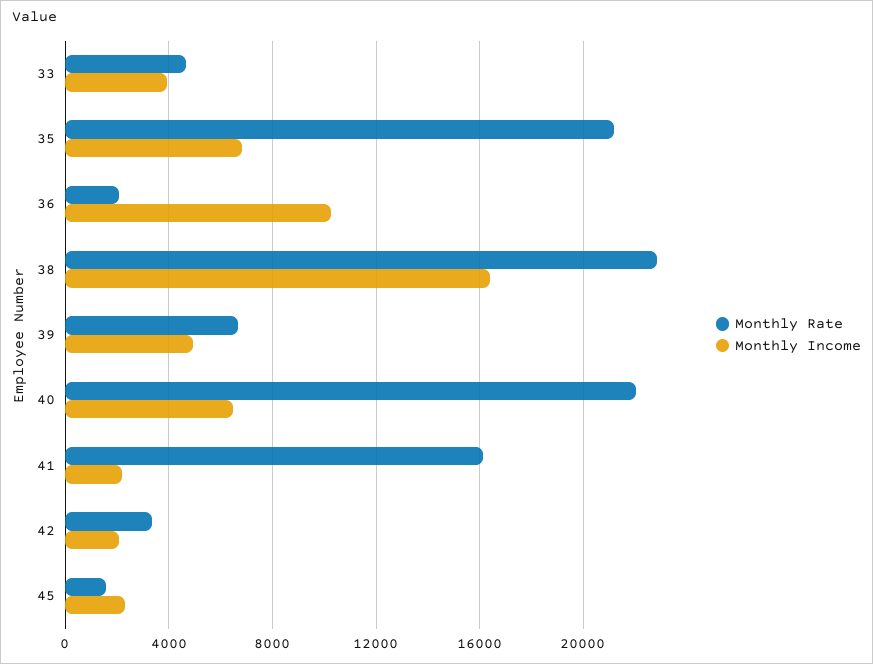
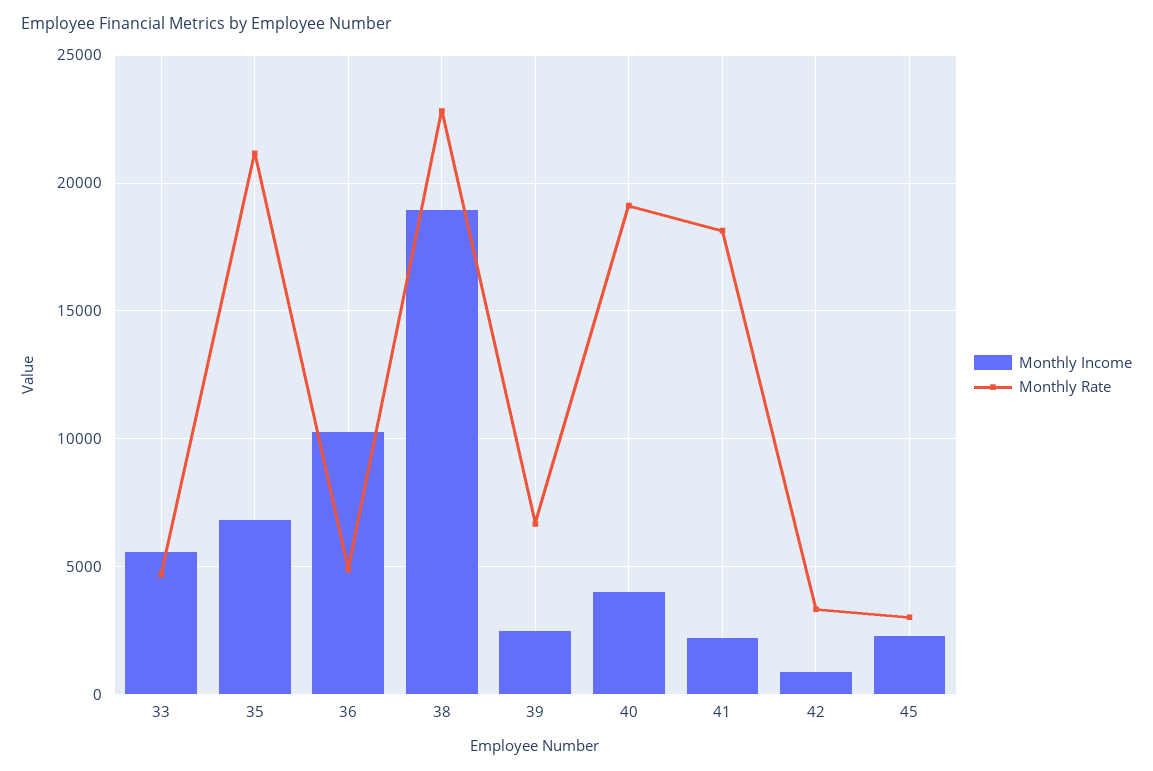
  {
    "Monthly Rate": {
      "33": 4500,
      "35": 21000,
-     "36": 2000,
+     "36": 5000,
      "38": 23000,
      "39": 6500,
-     "40": 22000,
+     "40": 19000,
-     "41": 16000,
+     "41": 18000,
      "42": 3500,
-     "45": 1500
+     "45": 3000
    },
    "Monthly Income": {
-     "33": 4000,
+     "33": 5500,
      "35": 7000,
      "36": 10000,
-     "38": 16500,
+     "38": 19000,
-     "39": 5000,
+     "39": 2500,
-     "40": 6500,
+     "40": 4000,
      "41": 2000,
-     "42": 2000,
+     "42": 1000,
      "45": 2500
    }
  }

